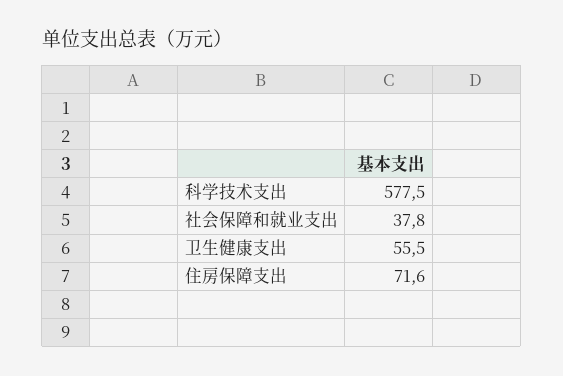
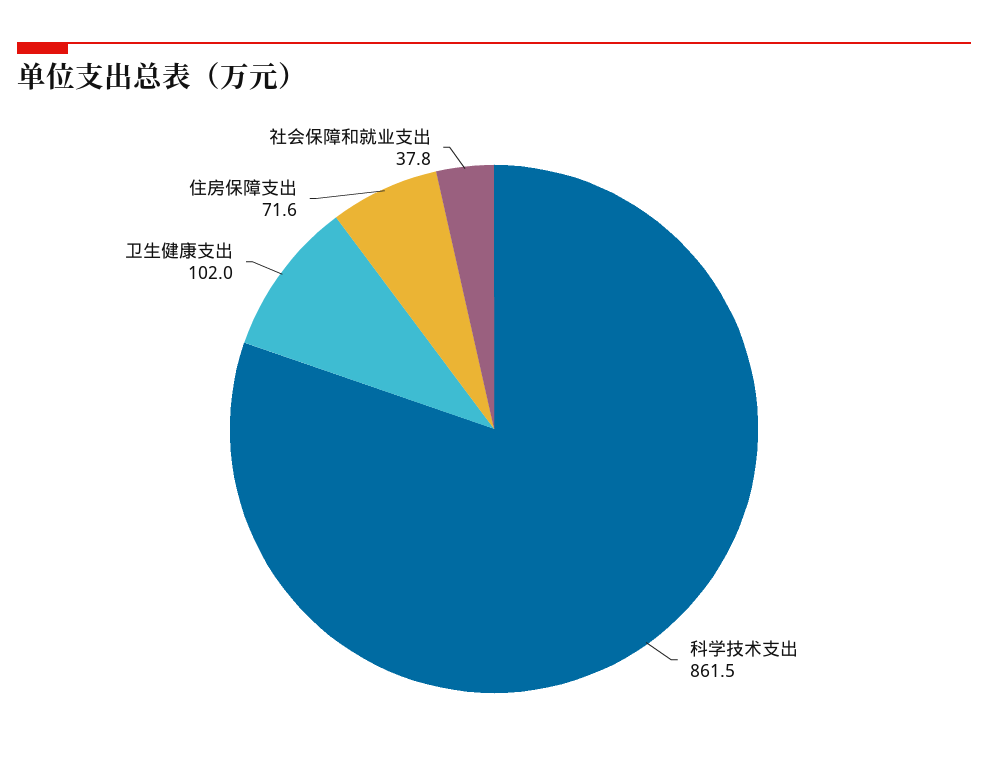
  {
-   "科学技术支出": 577.5,
+   "科学技术支出": 861.5,
    "社会保障和就业支出": 37.8,
-   "卫生健康支出": 55.5,
+   "卫生健康支出": 102,
    "住房保障支出": 71.6
  }

